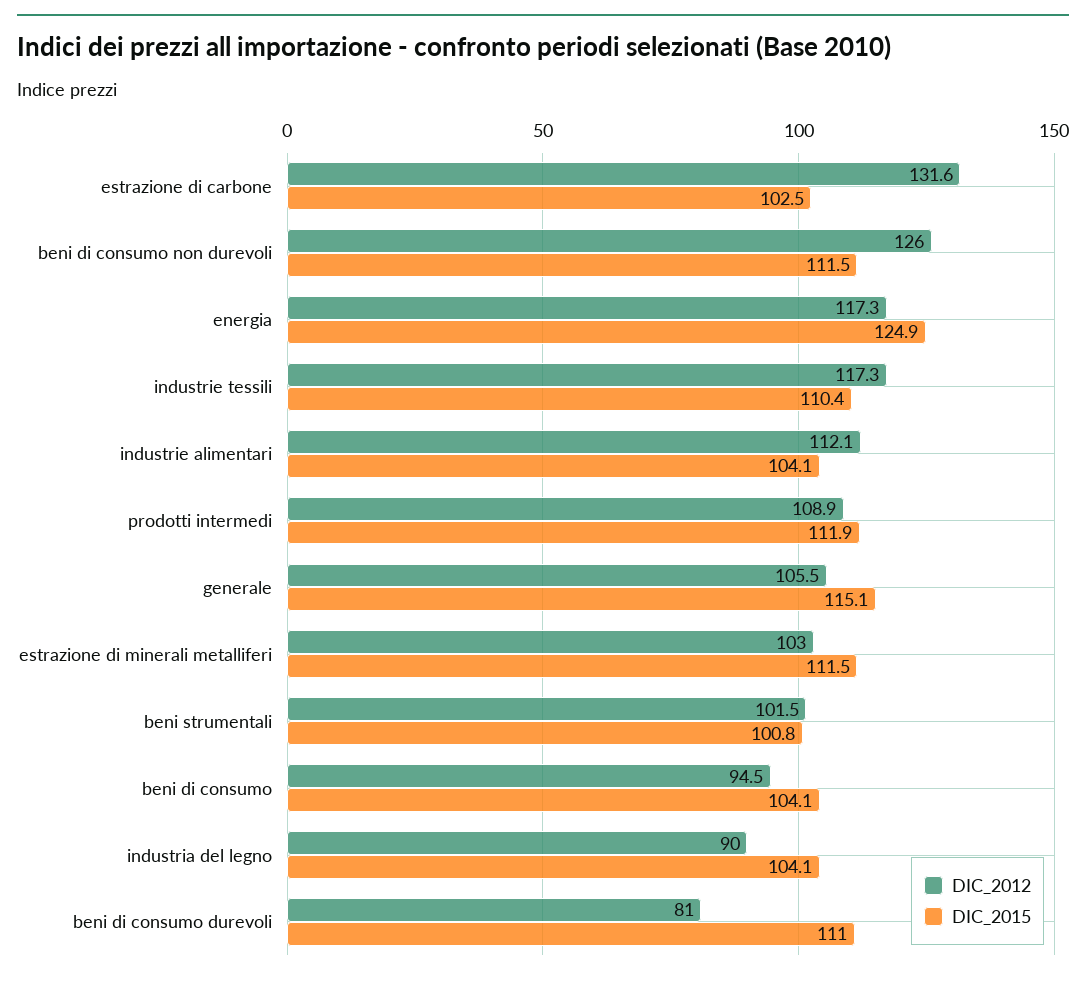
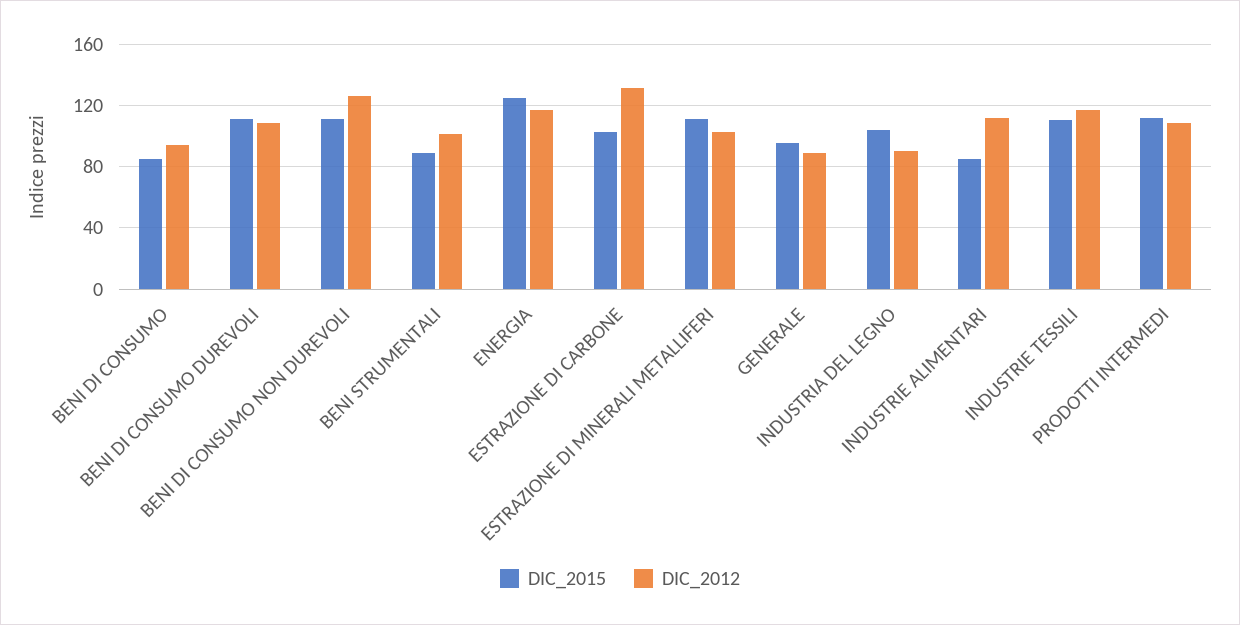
  {
    "DIC_2012": {
      "estrazione di carbone": 131.6,
      "beni di consumo non durevoli": 126,
      "energia": 117.3,
      "industrie tessili": 117.3,
      "industrie alimentari": 112.1,
      "prodotti intermedi": 108.9,
-     "generale": 105.5,
+     "generale": 90,
      "estrazione di minerali metalliferi": 103,
      "beni strumentali": 101.5,
      "beni di consumo": 94.5,
      "industria del legno": 90,
-     "beni di consumo durevoli": 81
+     "beni di consumo durevoli": 110
    },
    "DIC_2015": {
      "estrazione di carbone": 102.5,
      "beni di consumo non durevoli": 111.5,
      "energia": 124.9,
      "industrie tessili": 110.4,
-     "industrie alimentari": 104.1,
+     "industrie alimentari": 85,
      "prodotti intermedi": 111.9,
-     "generale": 115.1,
+     "generale": 95,
      "estrazione di minerali metalliferi": 111.5,
-     "beni strumentali": 100.8,
+     "beni strumentali": 90,
-     "beni di consumo": 104.1,
+     "beni di consumo": 85,
      "industria del legno": 104.1,
      "beni di consumo durevoli": 111
    }
  }

